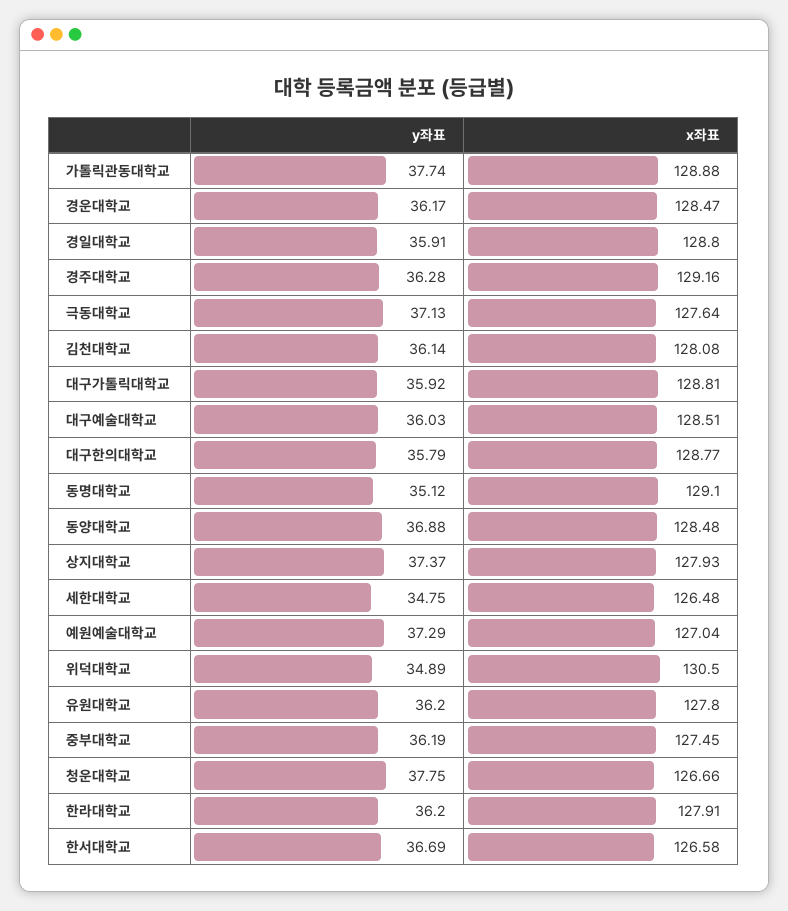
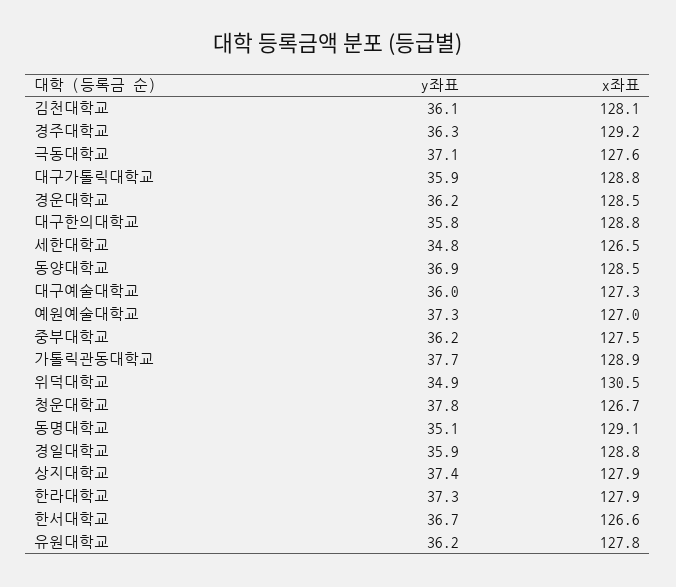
  {
    "y좌표": {
      "가톨릭관동대학교": 37.74,
      "경운대학교": 36.17,
      "경일대학교": 35.91,
      "경주대학교": 36.28,
      "극동대학교": 37.13,
      "김천대학교": 36.14,
      "대구가톨릭대학교": 35.92,
      "대구예술대학교": 36.03,
      "대구한의대학교": 35.79,
      "동명대학교": 35.12,
      "동양대학교": 36.88,
      "상지대학교": 37.37,
      "세한대학교": 34.75,
      "예원예술대학교": 37.29,
      "위덕대학교": 34.89,
      "유원대학교": 36.2,
      "중부대학교": 36.19,
      "청운대학교": 37.75,
-     "한라대학교": 36.2,
+     "한라대학교": 37.3,
      "한서대학교": 36.69
    },
    "x좌표": {
      "가톨릭관동대학교": 128.88,
      "경운대학교": 128.47,
      "경일대학교": 128.8,
      "경주대학교": 129.16,
      "극동대학교": 127.64,
      "김천대학교": 128.08,
      "대구가톨릭대학교": 128.81,
-     "대구예술대학교": 128.51,
+     "대구예술대학교": 127.3,
      "대구한의대학교": 128.77,
      "동명대학교": 129.1,
      "동양대학교": 128.48,
      "상지대학교": 127.93,
      "세한대학교": 126.48,
      "예원예술대학교": 127.04,
      "위덕대학교": 130.5,
      "유원대학교": 127.8,
      "중부대학교": 127.45,
      "청운대학교": 126.66,
      "한라대학교": 127.91,
      "한서대학교": 126.58
    }
  }

